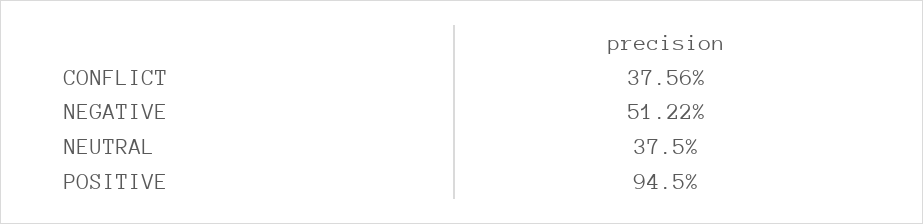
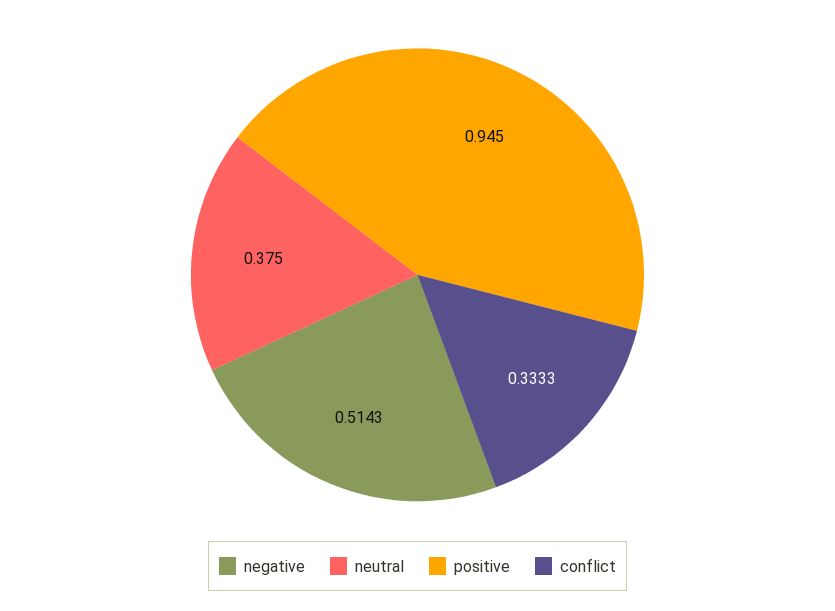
  {
-   "CONFLICT": 0.3756,
+   "CONFLICT": 0.3333,
-   "NEGATIVE": 0.5122,
+   "NEGATIVE": 0.5143,
    "NEUTRAL": 0.375,
    "POSITIVE": 0.945
  }

